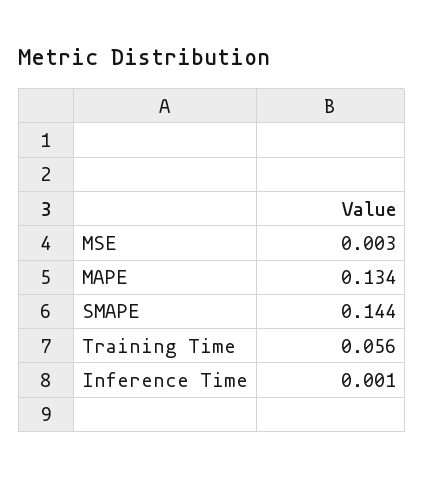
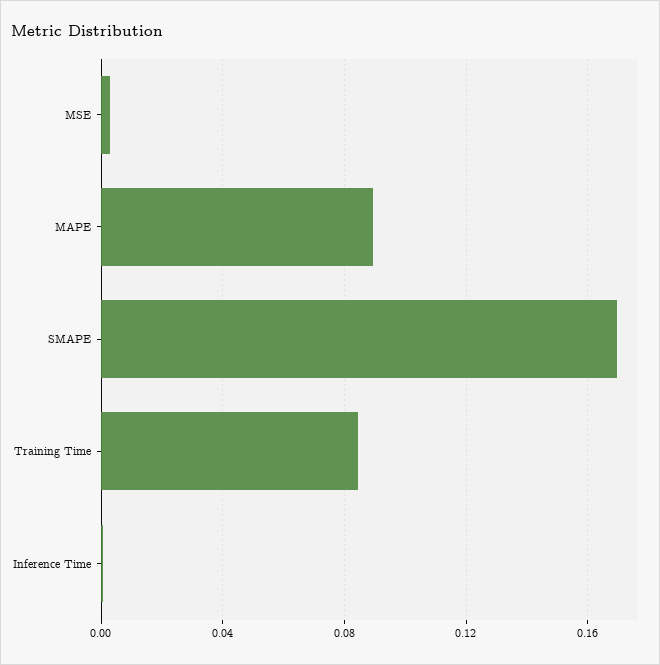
  {
    "MSE": 0.003,
-   "MAPE": 0.134,
+   "MAPE": 0.09,
-   "SMAPE": 0.144,
+   "SMAPE": 0.17,
-   "Training Time": 0.056,
+   "Training Time": 0.085,
    "Inference Time": 0.001
  }

